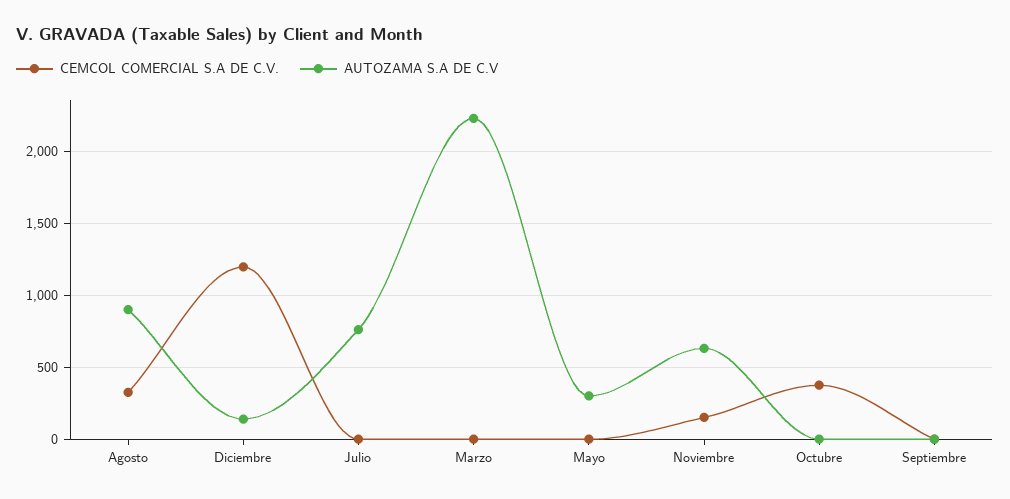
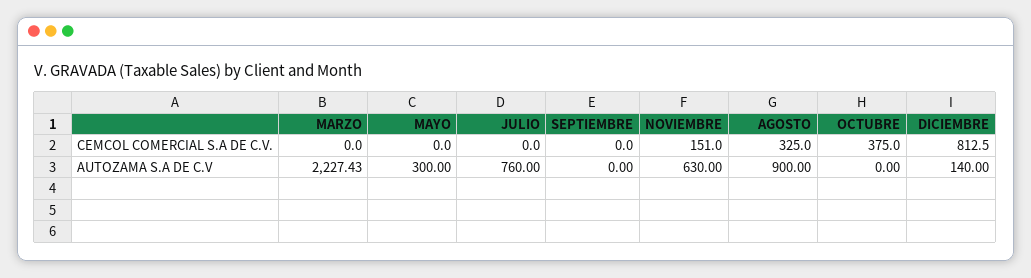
  {
    "CEMCOL COMERCIAL S.A DE C.V.": {
      "Agosto": 325,
-     "Diciembre": 1200,
+     "Diciembre": 812.5,
      "Julio": 0,
      "Marzo": 0,
      "Mayo": 0,
      "Noviembre": 151,
      "Octubre": 375,
      "Septiembre": 0
    },
    "AUTOZAMA S.A DE C.V": {
      "Agosto": 900,
      "Diciembre": 140,
      "Julio": 760,
      "Marzo": 2227.43,
      "Mayo": 300,
      "Noviembre": 630,
      "Octubre": 0,
      "Septiembre": 0
    }
  }

